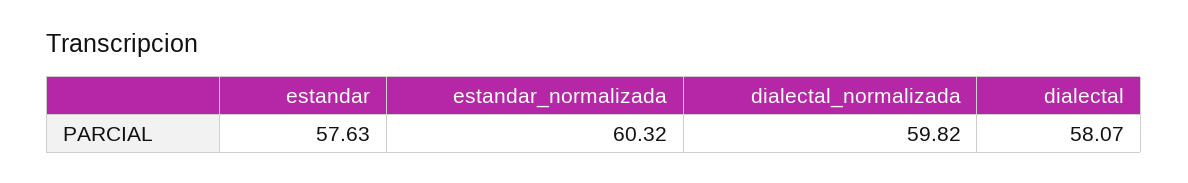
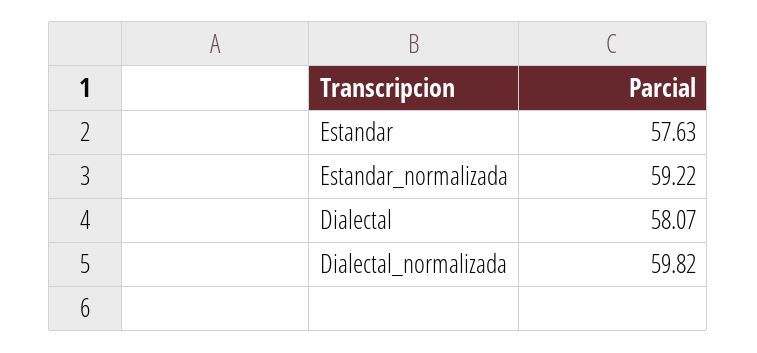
  {
    "estandar": 57.63,
-   "estandar_normalizada": 60.32,
+   "estandar_normalizada": 59.22,
    "dialectal_normalizada": 59.82,
    "dialectal": 58.07
  }

